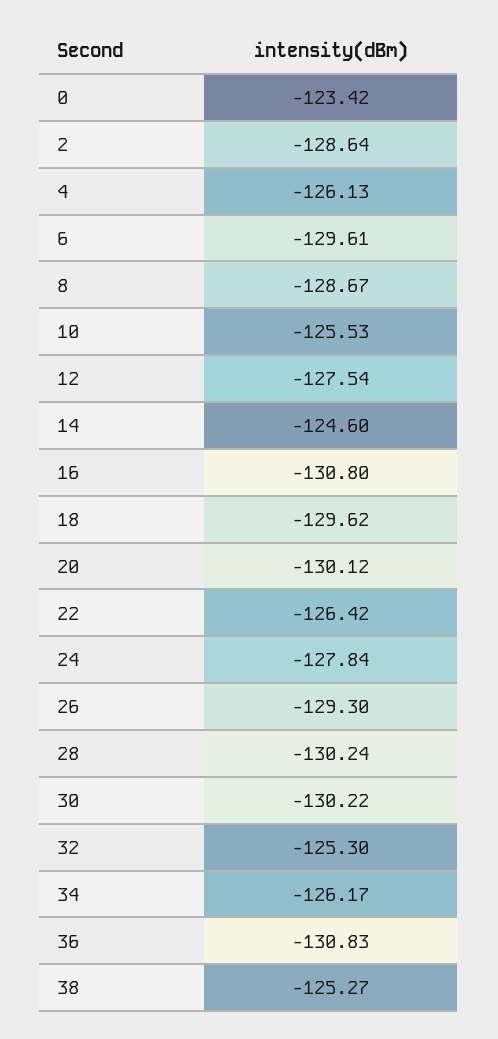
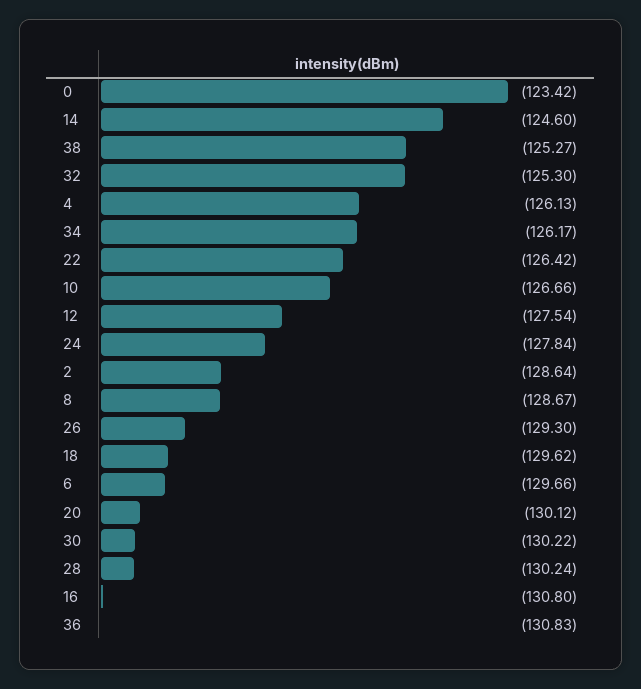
  {
    "0": -123.42,
    "2": -128.64,
    "4": -126.13,
-   "6": -129.61,
+   "6": -129.66,
    "8": -128.67,
-   "10": -125.53,
+   "10": -126.66,
    "12": -127.54,
    "14": -124.6,
    "16": -130.8,
    "18": -129.62,
    "20": -130.12,
    "22": -126.42,
    "24": -127.84,
    "26": -129.3,
    "28": -130.24,
    "30": -130.22,
    "32": -125.3,
    "34": -126.17,
    "36": -130.83,
    "38": -125.27
  }

